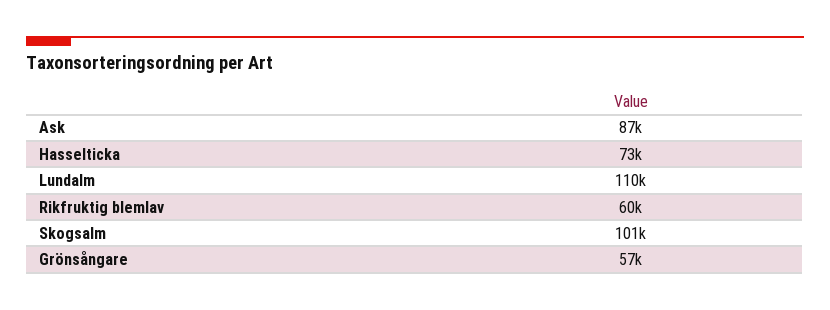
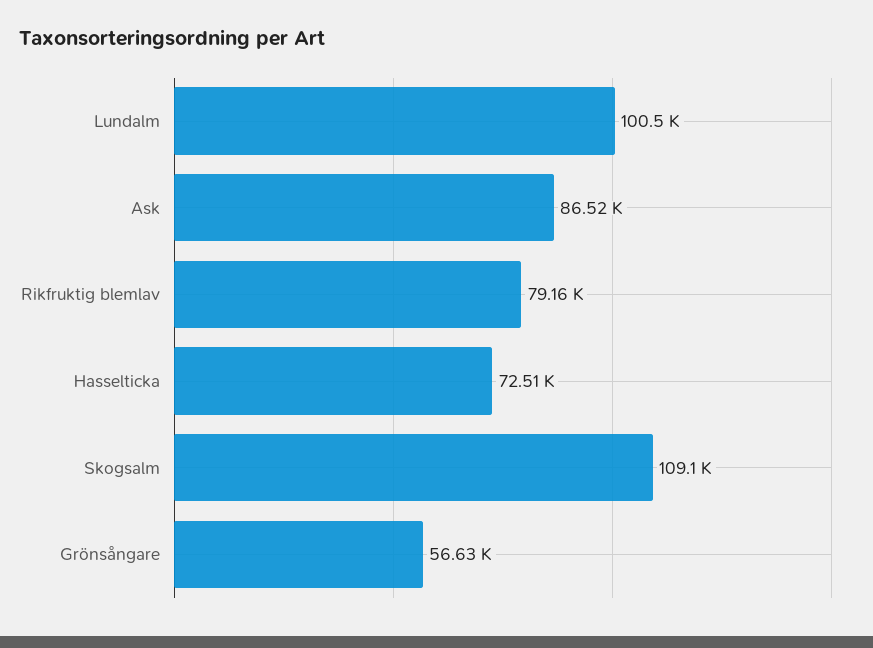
  {
    "Ask": 86520,
    "Hasselticka": 72510,
-   "Lundalm": 110000,
+   "Lundalm": 100500,
-   "Rikfruktig blemlav": 60000,
+   "Rikfruktig blemlav": 79160,
-   "Skogsalm": 101000,
+   "Skogsalm": 109100,
    "Grönsångare": 56630
  }

